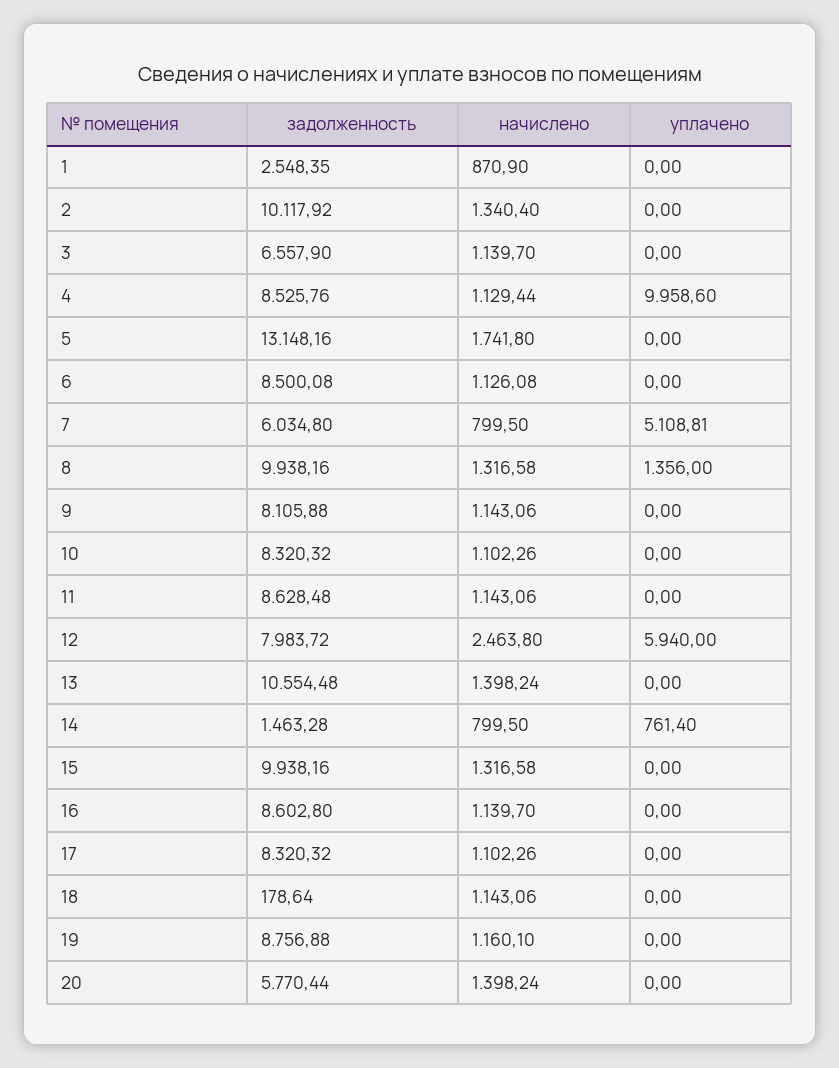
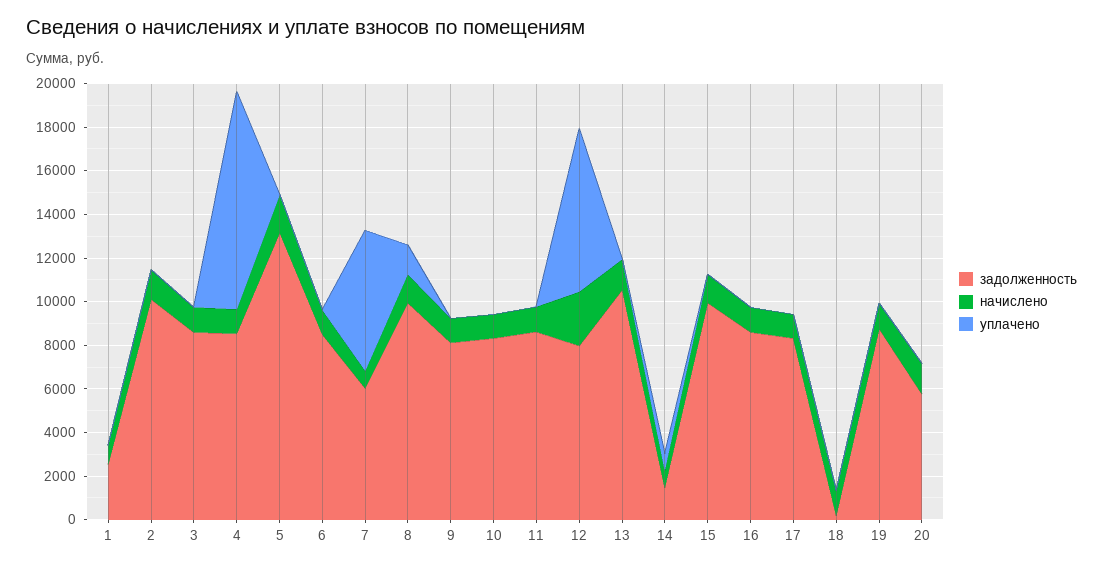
  {
    "задолженность": {
      "1": 2548.35,
      "2": 10117.92,
-     "3": 6557.9,
+     "3": 8500,
      "4": 8525.76,
      "5": 13148.16,
      "6": 8500.08,
      "7": 6034.8,
      "8": 9938.16,
      "9": 8105.88,
      "10": 8320.32,
      "11": 8628.48,
      "12": 7983.72,
      "13": 10554.48,
      "14": 1463.28,
      "15": 9938.16,
      "16": 8602.8,
      "17": 8320.32,
      "18": 178.64,
      "19": 8756.88,
      "20": 5770.44
    },
    "начислено": {
      "1": 870.9,
      "2": 1340.4,
      "3": 1139.7,
      "4": 1129.44,
      "5": 1741.8,
      "6": 1126.08,
      "7": 799.5,
      "8": 1316.58,
      "9": 1143.06,
      "10": 1102.26,
      "11": 1143.06,
      "12": 2463.8,
      "13": 1398.24,
      "14": 799.5,
      "15": 1316.58,
      "16": 1139.7,
      "17": 1102.26,
      "18": 1143.06,
      "19": 1160.1,
      "20": 1398.24
    },
    "уплачено": {
      "1": 0,
      "2": 0,
      "3": 0,
      "4": 9958.6,
      "5": 0,
      "6": 0,
-     "7": 5108.81,
+     "7": 6500,
      "8": 1356,
      "9": 0,
      "10": 0,
      "11": 0,
-     "12": 5940,
+     "12": 7500,
      "13": 0,
      "14": 761.4,
      "15": 0,
      "16": 0,
      "17": 0,
      "18": 0,
      "19": 0,
      "20": 0
    }
  }

